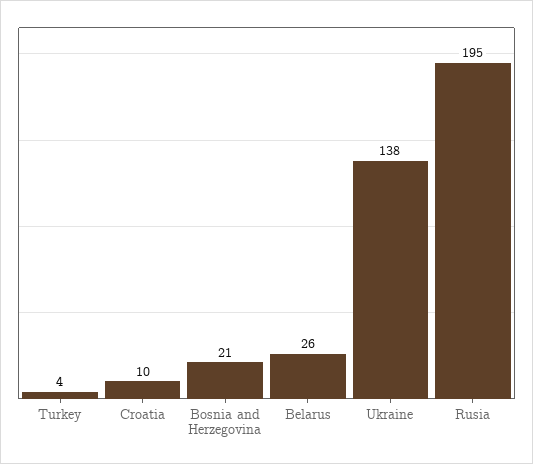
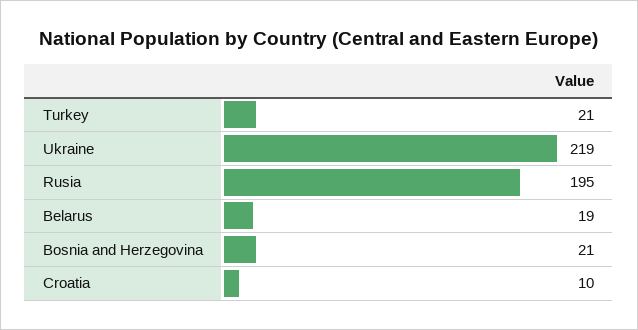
  {
-   "Turkey": 4,
+   "Turkey": 21,
    "Croatia": 10,
    "Bosnia and Herzegovina": 21,
-   "Belarus": 26,
+   "Belarus": 19,
-   "Ukraine": 138,
+   "Ukraine": 219,
    "Rusia": 195
  }

